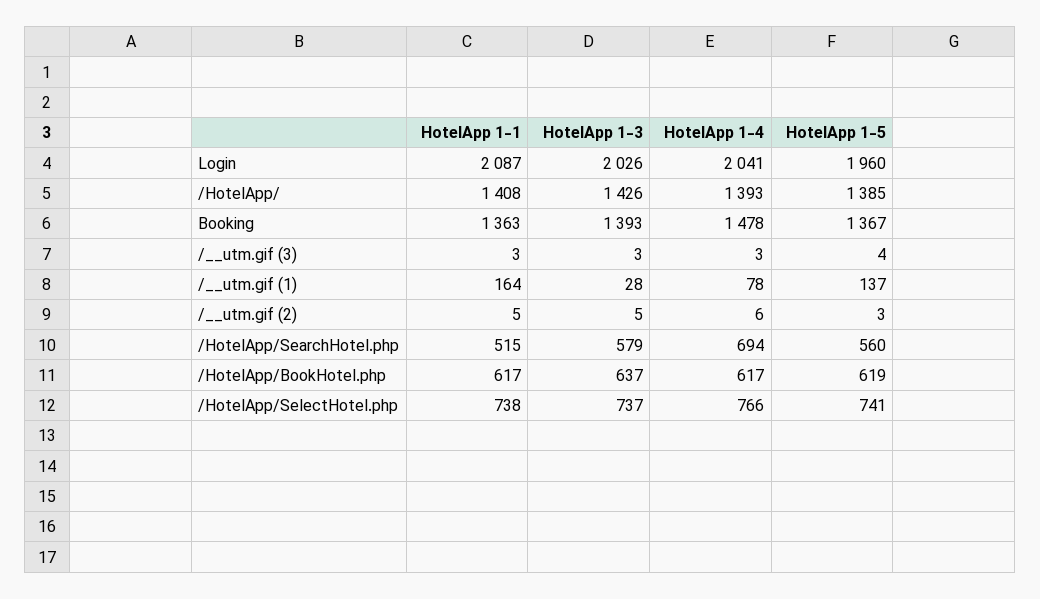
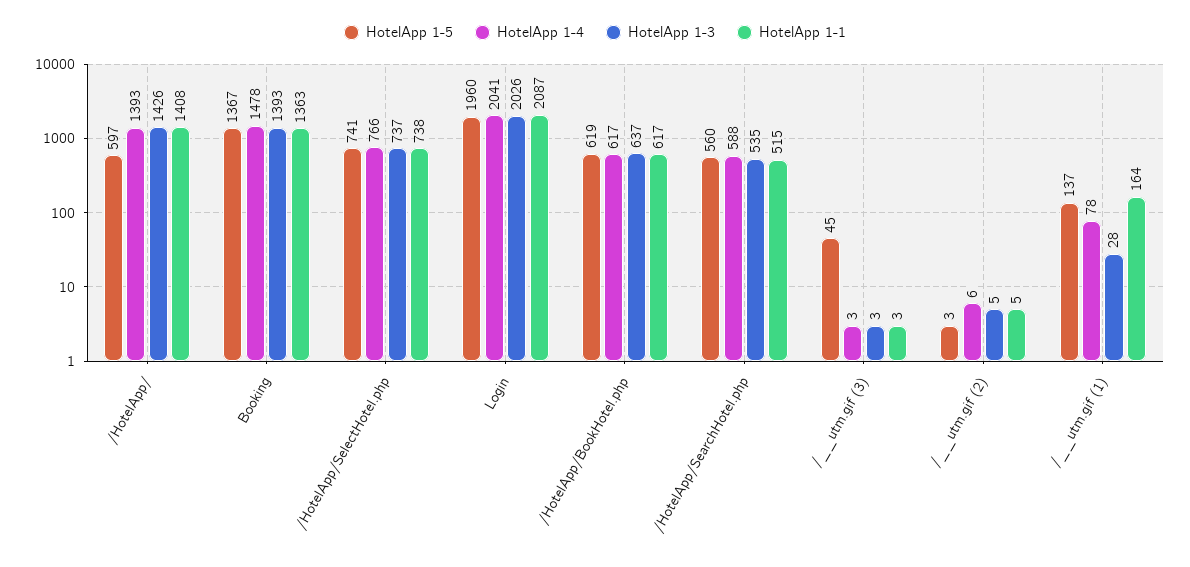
  {
    "HotelApp 1-1": {
      "Login": 2087,
      "/HotelApp/": 1408,
      "Booking": 1363,
      "/__utm.gif (3)": 3,
      "/__utm.gif (1)": 164,
      "/__utm.gif (2)": 5,
      "/HotelApp/SearchHotel.php": 515,
      "/HotelApp/BookHotel.php": 617,
      "/HotelApp/SelectHotel.php": 738
    },
    "HotelApp 1-3": {
      "Login": 2026,
      "/HotelApp/": 1426,
      "Booking": 1393,
      "/__utm.gif (3)": 3,
      "/__utm.gif (1)": 28,
      "/__utm.gif (2)": 5,
-     "/HotelApp/SearchHotel.php": 579,
+     "/HotelApp/SearchHotel.php": 535,
      "/HotelApp/BookHotel.php": 637,
      "/HotelApp/SelectHotel.php": 737
    },
    "HotelApp 1-4": {
      "Login": 2041,
      "/HotelApp/": 1393,
      "Booking": 1478,
      "/__utm.gif (3)": 3,
      "/__utm.gif (1)": 78,
      "/__utm.gif (2)": 6,
-     "/HotelApp/SearchHotel.php": 694,
+     "/HotelApp/SearchHotel.php": 588,
      "/HotelApp/BookHotel.php": 617,
      "/HotelApp/SelectHotel.php": 766
    },
    "HotelApp 1-5": {
      "Login": 1960,
-     "/HotelApp/": 1385,
+     "/HotelApp/": 597,
      "Booking": 1367,
-     "/__utm.gif (3)": 4,
+     "/__utm.gif (3)": 45,
      "/__utm.gif (1)": 137,
      "/__utm.gif (2)": 3,
      "/HotelApp/SearchHotel.php": 560,
      "/HotelApp/BookHotel.php": 619,
      "/HotelApp/SelectHotel.php": 741
    }
  }

